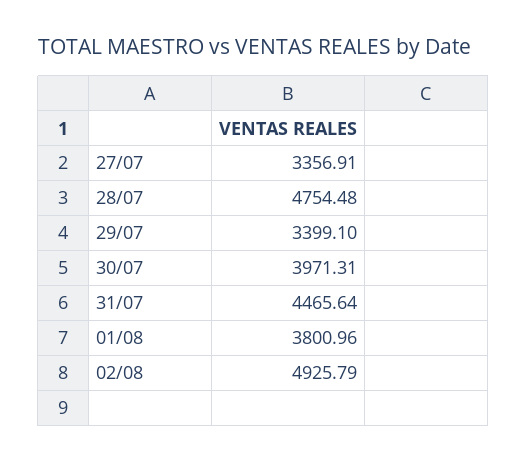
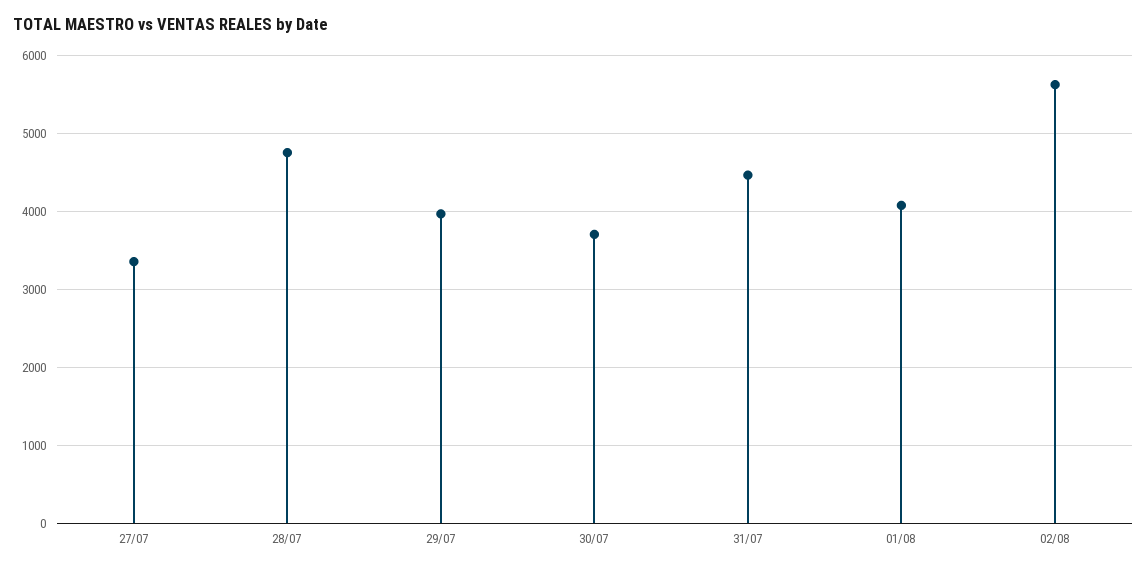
  {
    "27/07": 3356.91,
    "28/07": 4754.48,
-   "29/07": 3399.1,
+   "29/07": 4000,
-   "30/07": 3971.31,
+   "30/07": 3700,
    "31/07": 4465.64,
-   "01/08": 3800.96,
+   "01/08": 4100,
-   "02/08": 4925.79
+   "02/08": 5600
  }

